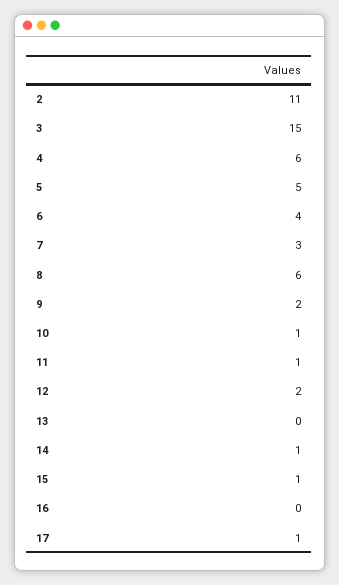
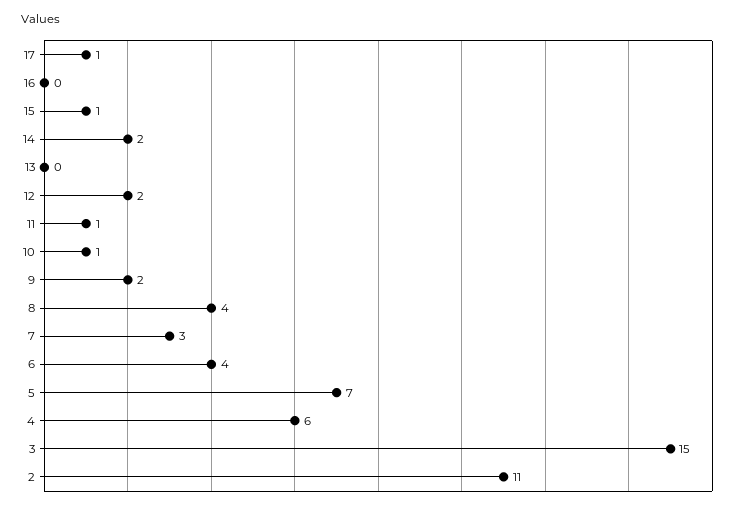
  {
    "2": 11,
    "3": 15,
    "4": 6,
-   "5": 5,
+   "5": 7,
    "6": 4,
    "7": 3,
-   "8": 6,
+   "8": 4,
    "9": 2,
    "10": 1,
    "11": 1,
    "12": 2,
    "13": 0,
-   "14": 1,
+   "14": 2,
    "15": 1,
    "16": 0,
    "17": 1
  }

